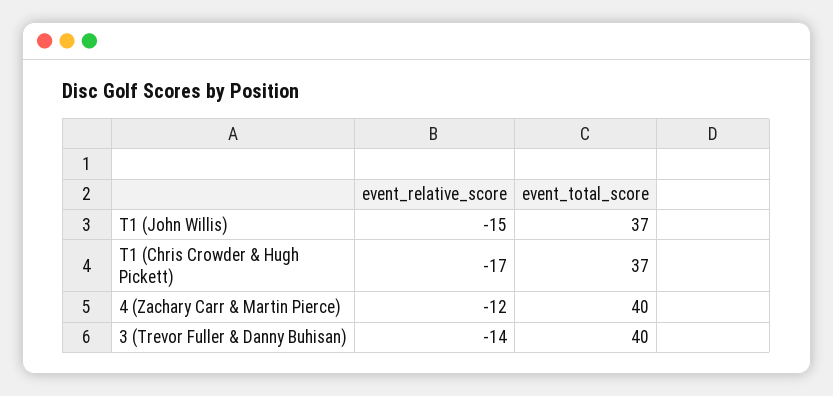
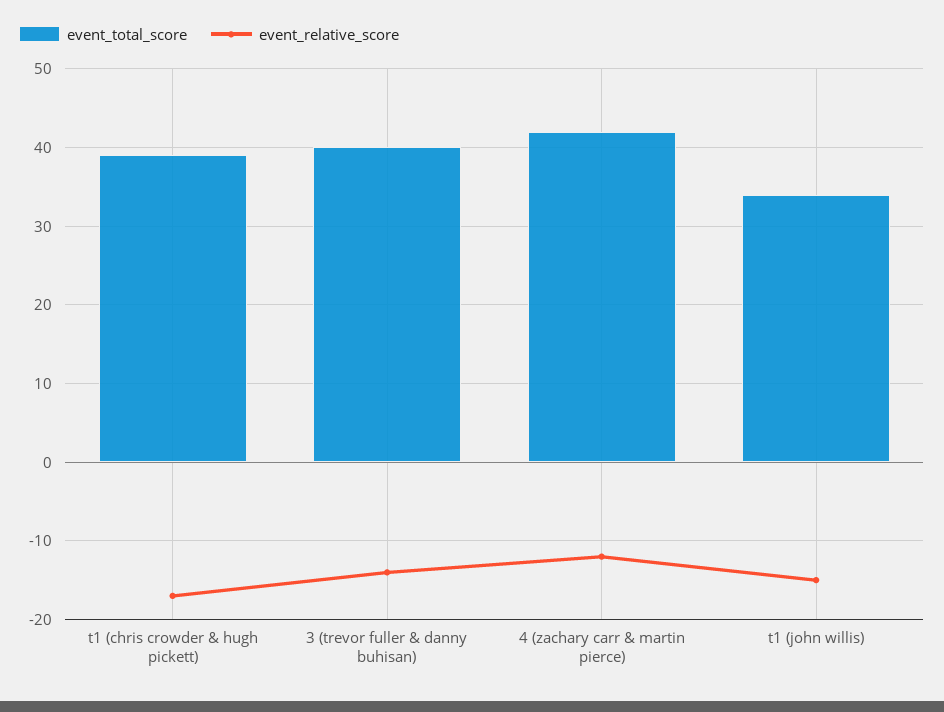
  {
    "event_relative_score": {
      "T1 (John Willis)": -15,
      "T1 (Chris Crowder & Hugh Pickett)": -17,
      "4 (Zachary Carr & Martin Pierce)": -12,
      "3 (Trevor Fuller & Danny Buhisan)": -14
    },
    "event_total_score": {
-     "T1 (John Willis)": 37,
+     "T1 (John Willis)": 34,
-     "T1 (Chris Crowder & Hugh Pickett)": 37,
+     "T1 (Chris Crowder & Hugh Pickett)": 39,
-     "4 (Zachary Carr & Martin Pierce)": 40,
+     "4 (Zachary Carr & Martin Pierce)": 42,
      "3 (Trevor Fuller & Danny Buhisan)": 40
    }
  }

